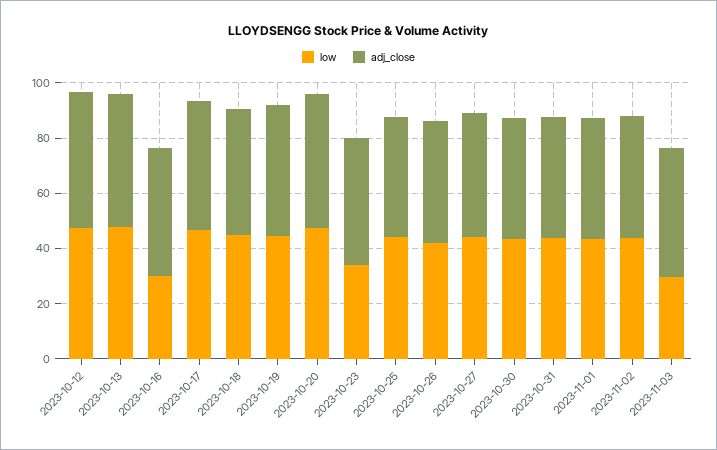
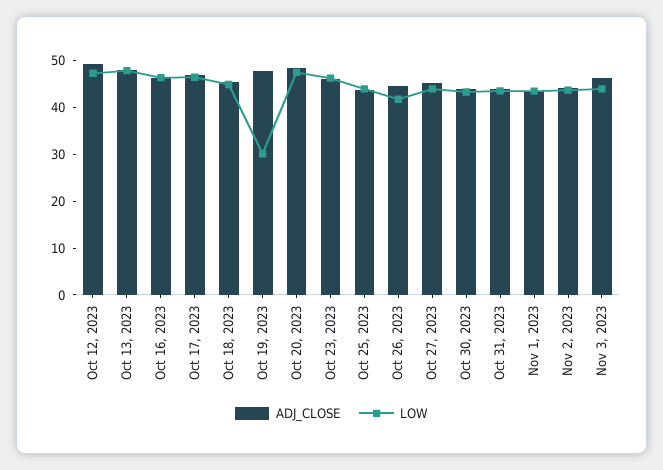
  {
    "low": {
      "2023-10-12": 48,
      "2023-10-13": 48,
-     "2023-10-16": 30,
+     "2023-10-16": 46,
      "2023-10-17": 46,
      "2023-10-18": 44,
-     "2023-10-19": 45,
+     "2023-10-19": 30,
      "2023-10-20": 48,
-     "2023-10-23": 35,
+     "2023-10-23": 46,
      "2023-10-25": 44,
      "2023-10-26": 42,
      "2023-10-27": 44,
      "2023-10-30": 44,
      "2023-10-31": 44,
      "2023-11-01": 44,
      "2023-11-02": 44,
-     "2023-11-03": 30
+     "2023-11-03": 44
    },
    "adj_close": {
      "2023-10-12": 50,
      "2023-10-13": 48,
      "2023-10-16": 46,
      "2023-10-17": 46,
      "2023-10-18": 46,
      "2023-10-19": 48,
      "2023-10-20": 48,
      "2023-10-23": 46,
      "2023-10-25": 44,
      "2023-10-26": 44,
      "2023-10-27": 46,
      "2023-10-30": 44,
      "2023-10-31": 44,
      "2023-11-01": 44,
      "2023-11-02": 44,
      "2023-11-03": 46
    }
  }

